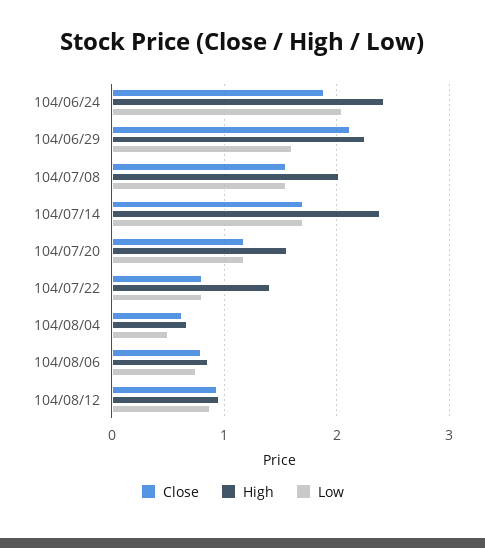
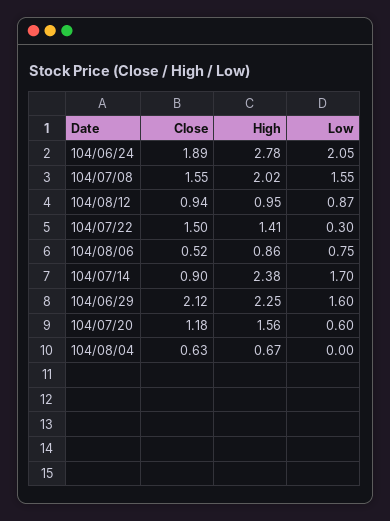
  {
    "Close": {
      "104/06/24": 1.89,
      "104/06/29": 2.12,
      "104/07/08": 1.55,
-     "104/07/14": 1.7,
+     "104/07/14": 0.9,
      "104/07/20": 1.18,
-     "104/07/22": 0.8,
+     "104/07/22": 1.5,
      "104/08/04": 0.63,
-     "104/08/06": 0.8,
+     "104/08/06": 0.52,
      "104/08/12": 0.94
    },
    "High": {
-     "104/06/24": 2.4,
+     "104/06/24": 2.78,
      "104/06/29": 2.25,
      "104/07/08": 2.02,
      "104/07/14": 2.38,
      "104/07/20": 1.56,
      "104/07/22": 1.41,
      "104/08/04": 0.67,
      "104/08/06": 0.86,
      "104/08/12": 0.95
    },
    "Low": {
      "104/06/24": 2.05,
      "104/06/29": 1.6,
      "104/07/08": 1.55,
      "104/07/14": 1.7,
-     "104/07/20": 1.2,
+     "104/07/20": 0.6,
-     "104/07/22": 0.8,
+     "104/07/22": 0.3,
-     "104/08/04": 0.5,
+     "104/08/04": 0,
      "104/08/06": 0.75,
      "104/08/12": 0.87
    }
  }

